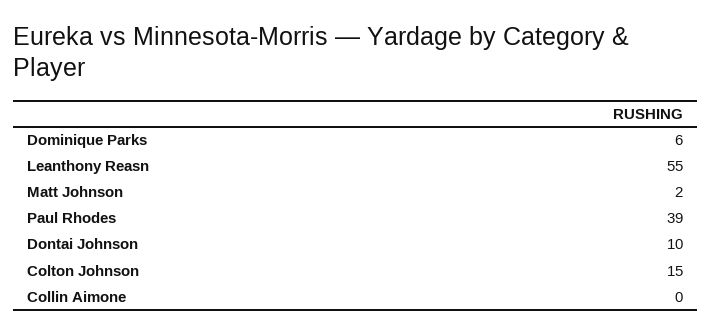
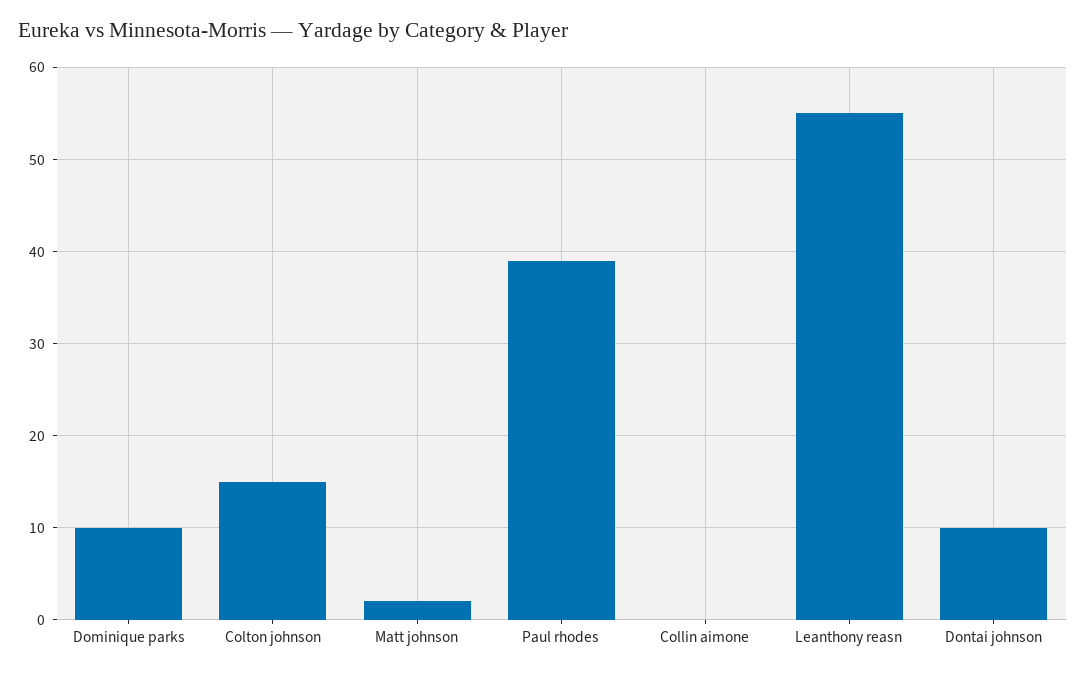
  {
-   "Dominique Parks": 6,
+   "Dominique Parks": 10,
    "Leanthony Reasn": 55,
    "Matt Johnson": 2,
    "Paul Rhodes": 39,
    "Dontai Johnson": 10,
    "Colton Johnson": 15,
    "Collin Aimone": 0
  }

